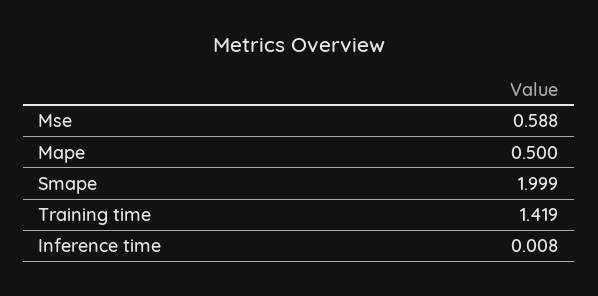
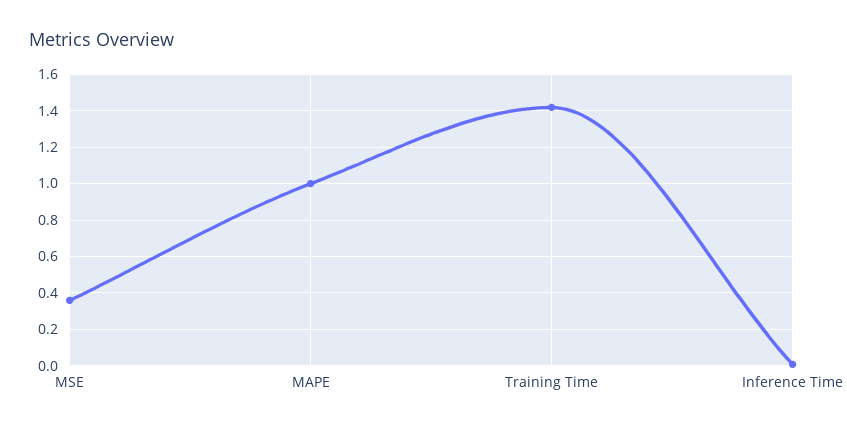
  {
-   "Mse": 0.588,
+   "Mse": 0.35,
-   "Mape": 0.5,
+   "Mape": 1,
-   "Smape": 1.999,
    "Training time": 1.419,
    "Inference time": 0.008
  }

